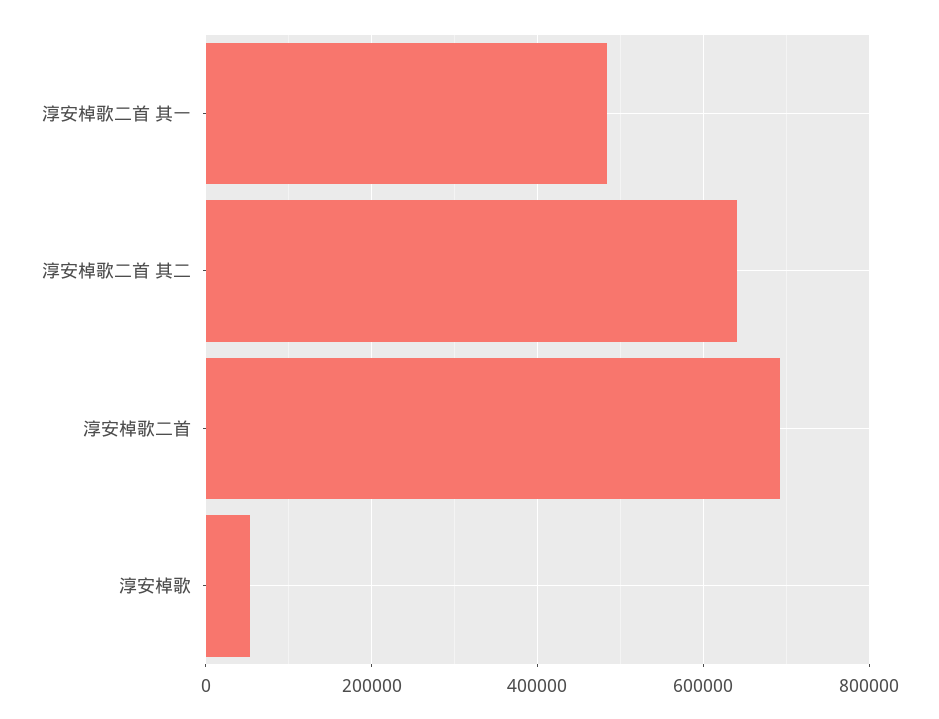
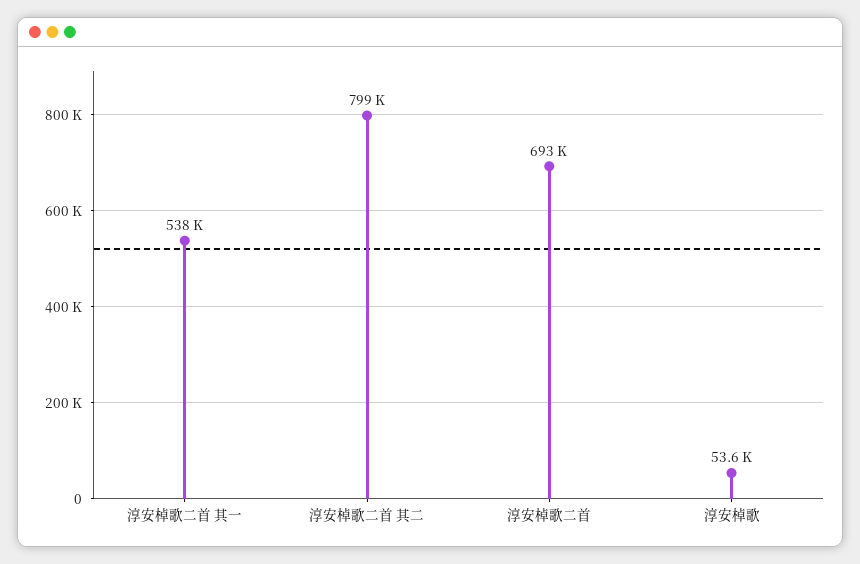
  {
-   "淳安棹歌二首 其一": 480000,
+   "淳安棹歌二首 其一": 538000,
-   "淳安棹歌二首 其二": 640000,
+   "淳安棹歌二首 其二": 799000,
    "淳安棹歌二首": 693000,
    "淳安棹歌": 53600
  }

